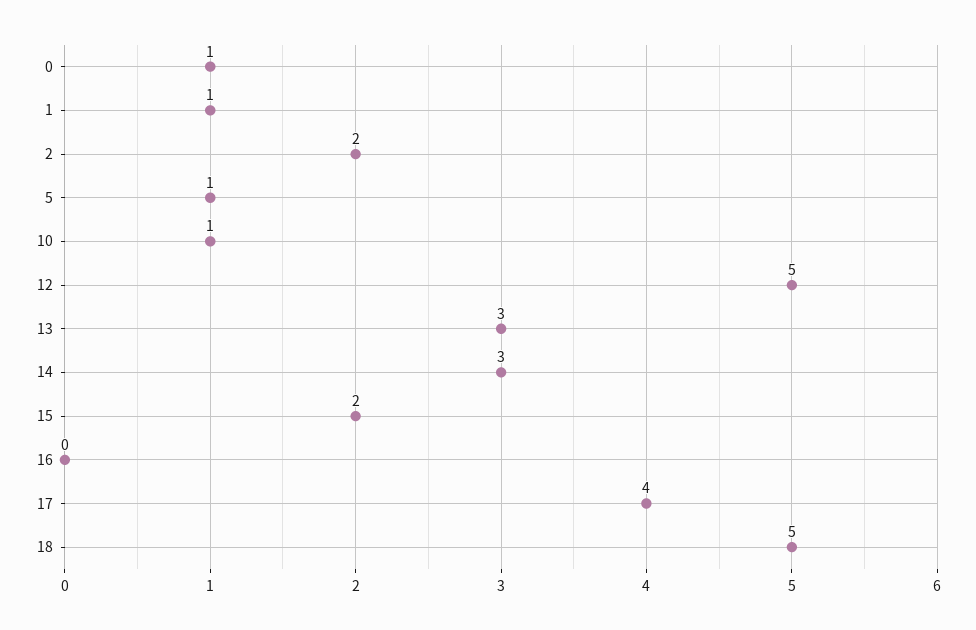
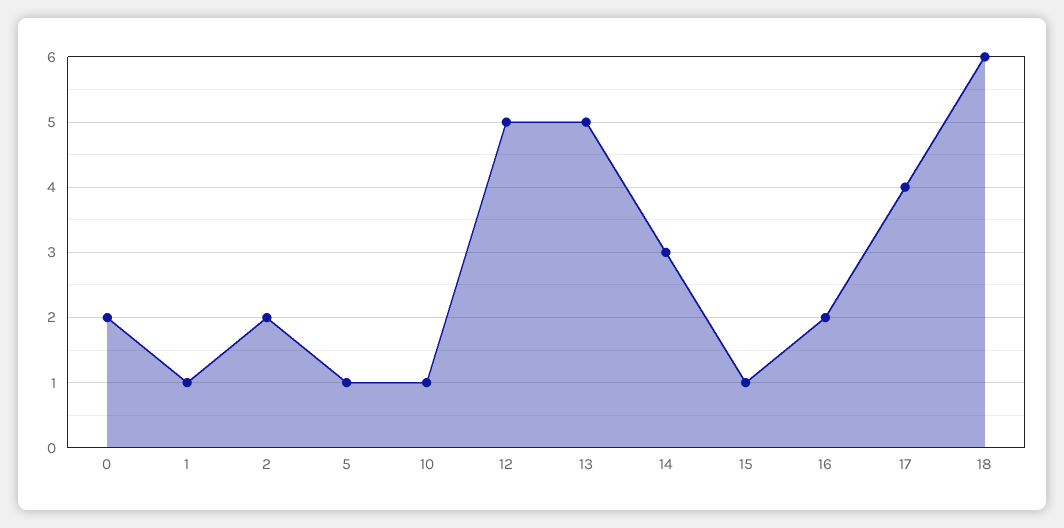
  {
-   "0": 1,
+   "0": 2,
    "1": 1,
    "2": 2,
    "5": 1,
    "10": 1,
    "12": 5,
-   "13": 3,
+   "13": 5,
    "14": 3,
-   "15": 2,
+   "15": 1,
-   "16": 0,
+   "16": 2,
    "17": 4,
-   "18": 5
+   "18": 6
  }

